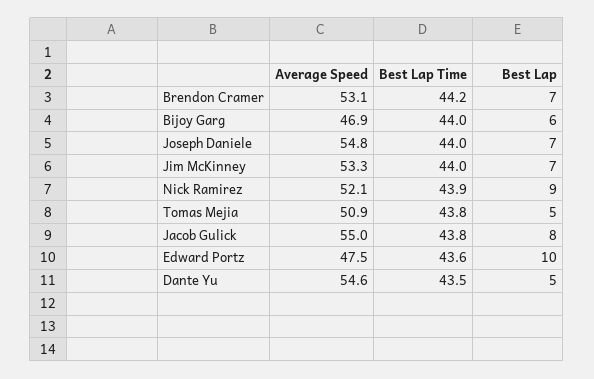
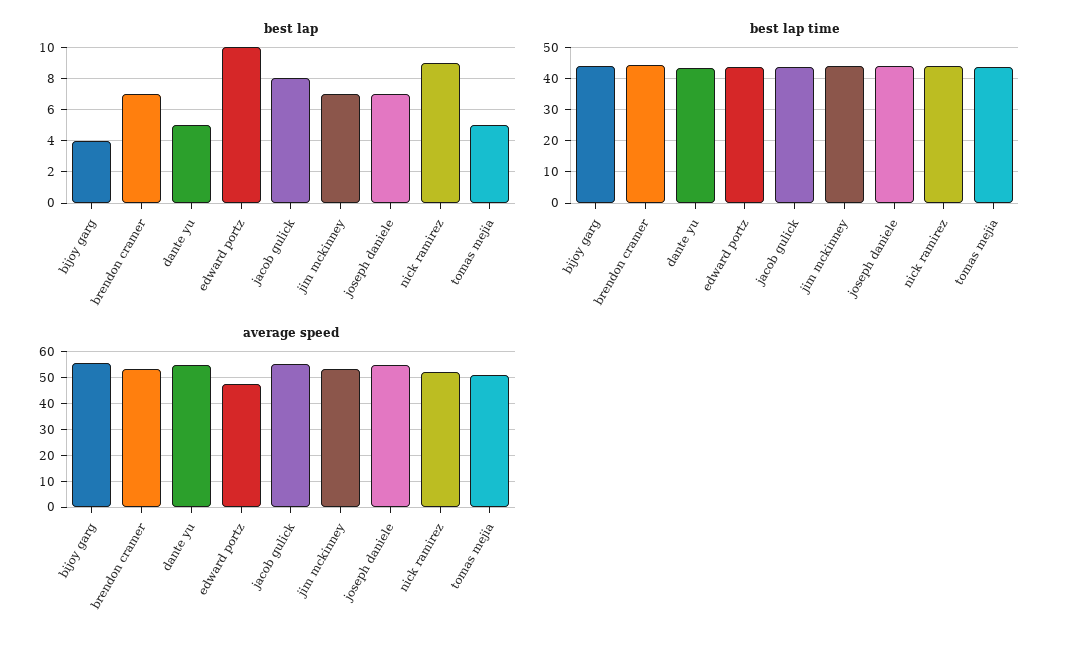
  {
    "Average Speed": {
      "Brendon Cramer": 53.1,
-     "Bijoy Garg": 46.9,
+     "Bijoy Garg": 55,
      "Joseph Daniele": 54.8,
      "Jim McKinney": 53.3,
      "Nick Ramirez": 52.1,
      "Tomas Mejia": 50.9,
      "Jacob Gulick": 55,
      "Edward Portz": 47.5,
      "Dante Yu": 54.6
    },
    "Best Lap Time": {
      "Brendon Cramer": 44.2,
      "Bijoy Garg": 44,
      "Joseph Daniele": 44,
      "Jim McKinney": 44,
      "Nick Ramirez": 43.9,
      "Tomas Mejia": 43.8,
      "Jacob Gulick": 43.8,
      "Edward Portz": 43.6,
      "Dante Yu": 43.5
    },
    "Best Lap": {
      "Brendon Cramer": 7,
-     "Bijoy Garg": 6,
+     "Bijoy Garg": 4,
      "Joseph Daniele": 7,
      "Jim McKinney": 7,
      "Nick Ramirez": 9,
      "Tomas Mejia": 5,
      "Jacob Gulick": 8,
      "Edward Portz": 10,
      "Dante Yu": 5
    }
  }

